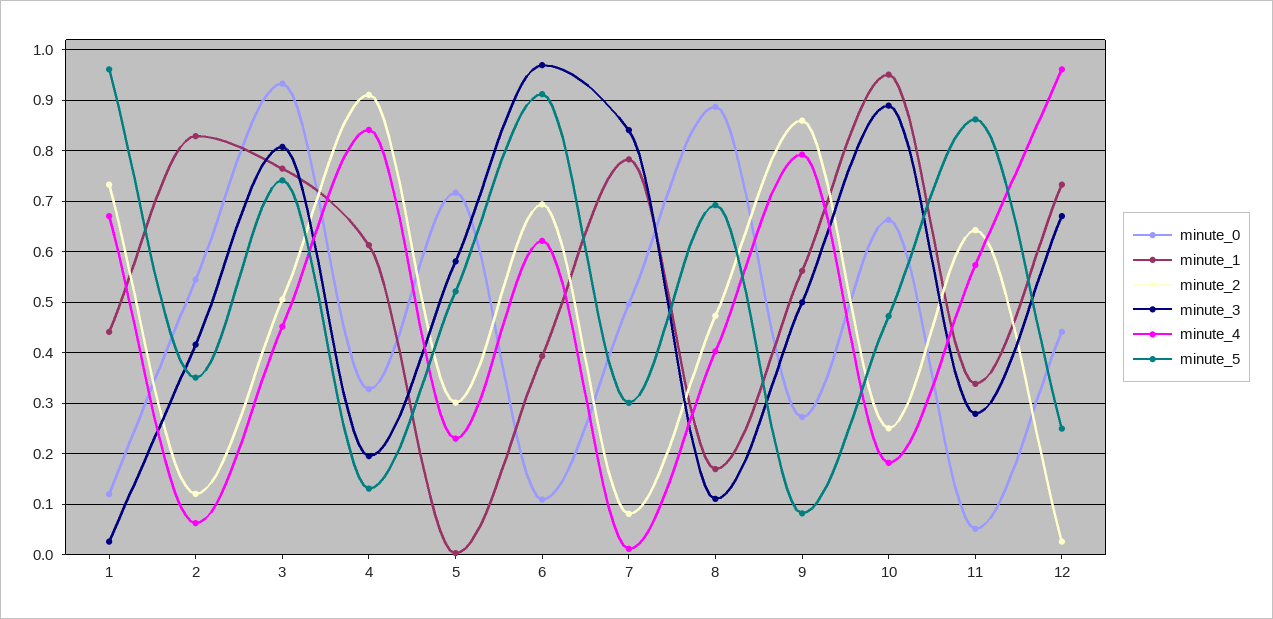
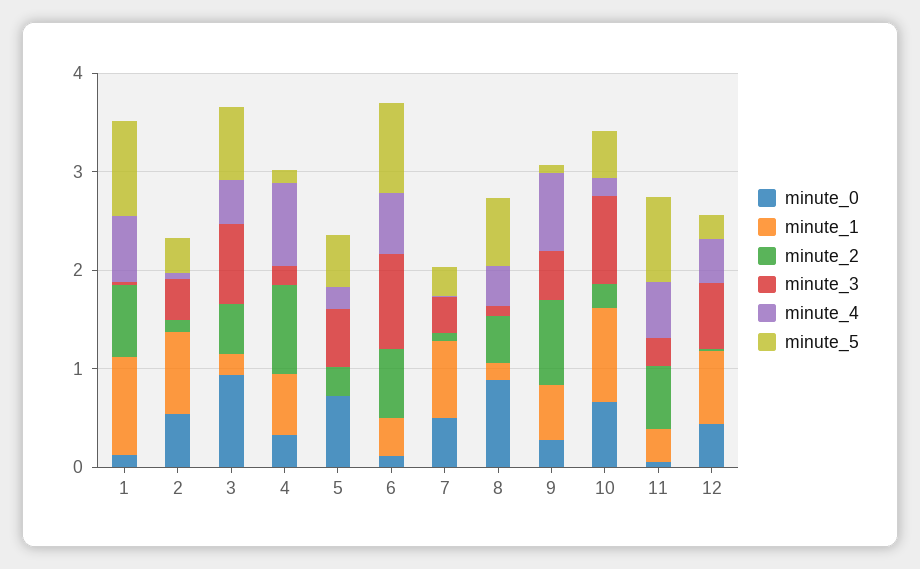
  {
    "minute_0": {
      "1": 0.12,
      "2": 0.54,
      "3": 0.94,
      "4": 0.32,
      "5": 0.72,
      "6": 0.1,
      "7": 0.5,
      "8": 0.88,
      "9": 0.28,
      "10": 0.66,
      "11": 0.06,
      "12": 0.44
    },
    "minute_1": {
-     "1": 0.44,
+     "1": 1,
      "2": 0.82,
-     "3": 0.76,
+     "3": 0.2,
      "4": 0.62,
      "5": 0,
      "6": 0.4,
      "7": 0.78,
      "8": 0.16,
      "9": 0.56,
      "10": 0.96,
      "11": 0.34,
      "12": 0.74
    },
    "minute_2": {
      "1": 0.74,
      "2": 0.12,
      "3": 0.5,
      "4": 0.92,
      "5": 0.3,
      "6": 0.7,
      "7": 0.08,
      "8": 0.48,
      "9": 0.86,
      "10": 0.26,
      "11": 0.64,
      "12": 0.02
    },
    "minute_3": {
      "1": 0.02,
      "2": 0.42,
      "3": 0.8,
      "4": 0.2,
      "5": 0.58,
      "6": 0.96,
-     "7": 0.84,
+     "7": 0.4,
      "8": 0.12,
      "9": 0.5,
      "10": 0.88,
      "11": 0.28,
      "12": 0.68
    },
    "minute_4": {
      "1": 0.68,
      "2": 0.06,
      "3": 0.46,
      "4": 0.84,
      "5": 0.22,
      "6": 0.62,
      "7": 0.02,
      "8": 0.4,
      "9": 0.8,
      "10": 0.18,
      "11": 0.58,
-     "12": 0.96
+     "12": 0.4
    },
    "minute_5": {
      "1": 0.96,
      "2": 0.36,
      "3": 0.74,
      "4": 0.14,
      "5": 0.52,
      "6": 0.92,
      "7": 0.3,
      "8": 0.7,
      "9": 0.08,
      "10": 0.48,
      "11": 0.86,
      "12": 0.24
    }
  }

